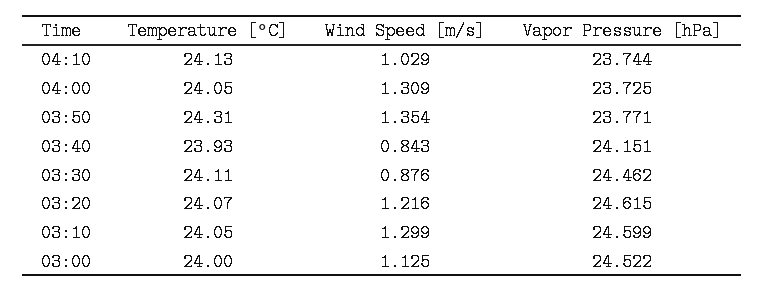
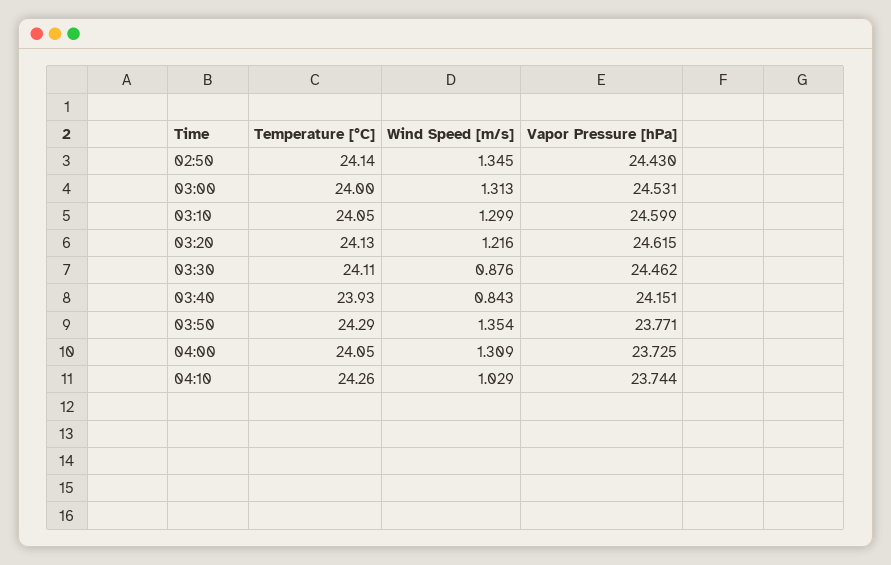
  {
    "Temperature [°C]": {
-     "04:10": 24.13,
+     "04:10": 24.26,
      "04:00": 24.05,
-     "03:50": 24.31,
+     "03:50": 24.29,
      "03:40": 23.93,
      "03:30": 24.11,
-     "03:20": 24.07,
+     "03:20": 24.13,
      "03:10": 24.05,
-     "03:00": 24
+     "03:00": 24,
+     "02:50": 24.14
    },
    "Wind Speed [m/s]": {
      "04:10": 1.029,
      "04:00": 1.309,
      "03:50": 1.354,
      "03:40": 0.843,
      "03:30": 0.876,
      "03:20": 1.216,
      "03:10": 1.299,
-     "03:00": 1.125
+     "03:00": 1.313,
+     "02:50": 1.345
    },
    "Vapor Pressure [hPa]": {
      "04:10": 23.744,
      "04:00": 23.725,
      "03:50": 23.771,
      "03:40": 24.151,
      "03:30": 24.462,
      "03:20": 24.615,
      "03:10": 24.599,
-     "03:00": 24.522
+     "03:00": 24.531,
+     "02:50": 24.43
    }
  }

